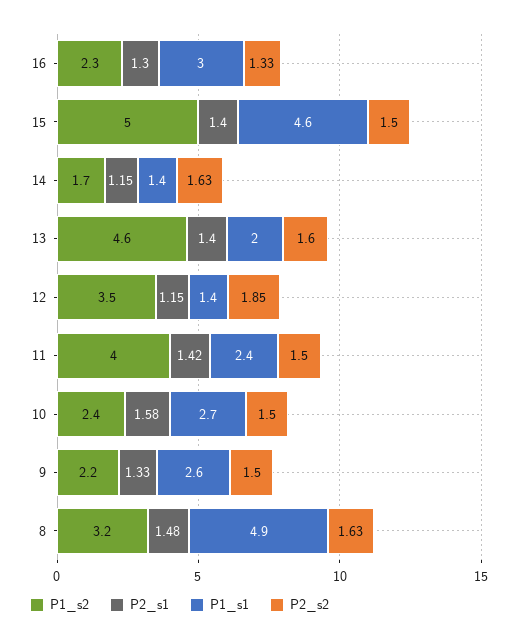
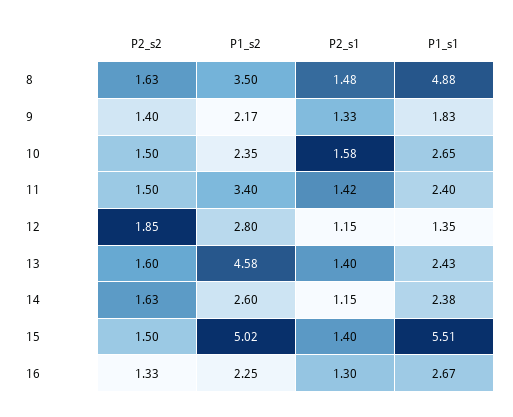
  {
    "P1_s2": {
      "16": 2.25,
      "15": 5.02,
-     "14": 1.7,
+     "14": 2.6,
      "13": 4.58,
-     "12": 3.5,
+     "12": 2.8,
-     "11": 4,
+     "11": 3.4,
      "10": 2.35,
      "9": 2.17,
-     "8": 3.2
+     "8": 3.5
    },
    "P2_s1": {
      "16": 1.3,
      "15": 1.4,
      "14": 1.15,
      "13": 1.4,
      "12": 1.15,
      "11": 1.42,
      "10": 1.58,
      "9": 1.33,
      "8": 1.48
    },
    "P1_s1": {
-     "16": 3,
+     "16": 2.67,
-     "15": 4.6,
+     "15": 5.51,
-     "14": 1.4,
+     "14": 2.38,
-     "13": 2,
+     "13": 2.43,
      "12": 1.35,
      "11": 2.4,
      "10": 2.65,
-     "9": 2.6,
+     "9": 1.83,
      "8": 4.88
    },
    "P2_s2": {
      "16": 1.33,
      "15": 1.5,
      "14": 1.63,
      "13": 1.6,
      "12": 1.85,
      "11": 1.5,
      "10": 1.5,
-     "9": 1.5,
+     "9": 1.4,
      "8": 1.63
    }
  }

